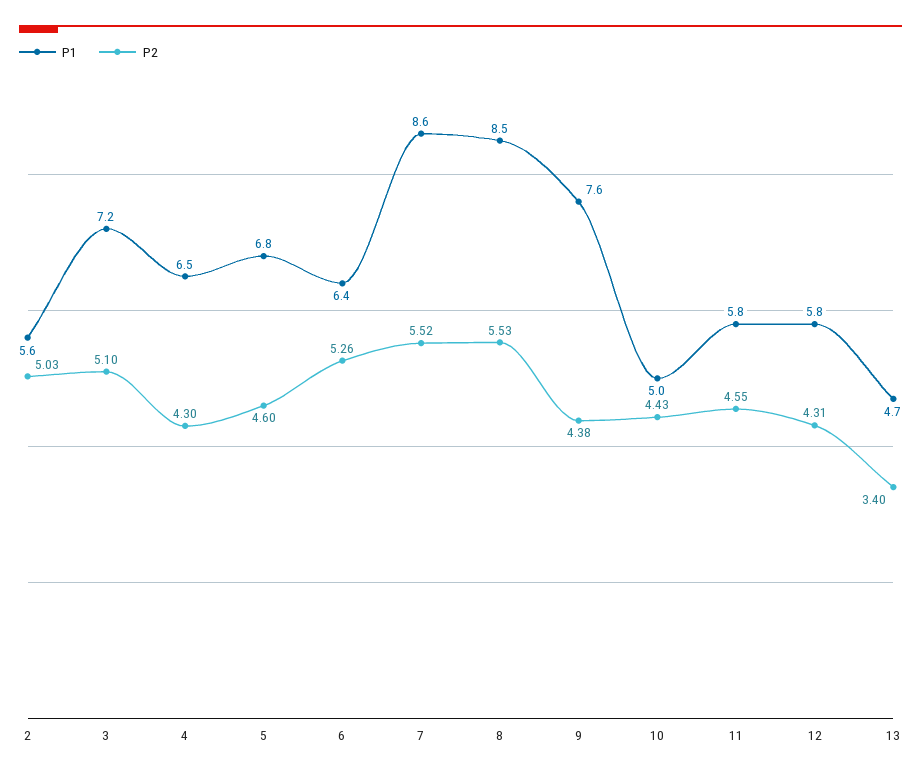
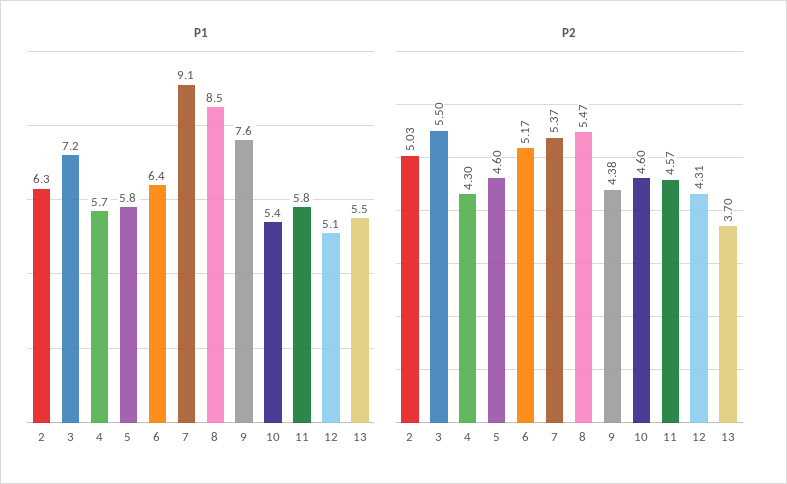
  {
    "P1": {
-     "2": 5.6,
+     "2": 6.3,
      "3": 7.2,
-     "4": 6.5,
+     "4": 5.7,
-     "5": 6.8,
+     "5": 5.8,
      "6": 6.4,
-     "7": 8.6,
+     "7": 9.1,
      "8": 8.5,
      "9": 7.6,
-     "10": 5,
+     "10": 5.4,
      "11": 5.8,
-     "12": 5.8,
+     "12": 5.1,
-     "13": 4.7
+     "13": 5.5
    },
    "P2": {
      "2": 5.03,
-     "3": 5.1,
+     "3": 5.5,
      "4": 4.3,
      "5": 4.6,
-     "6": 5.26,
+     "6": 5.17,
-     "7": 5.52,
+     "7": 5.37,
-     "8": 5.53,
+     "8": 5.47,
      "9": 4.38,
-     "10": 4.43,
+     "10": 4.6,
-     "11": 4.55,
+     "11": 4.57,
      "12": 4.31,
-     "13": 3.4
+     "13": 3.7
    }
  }

